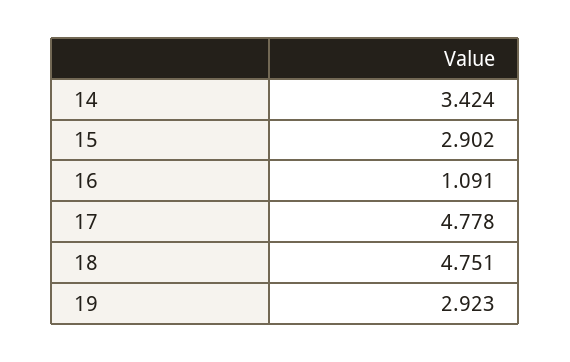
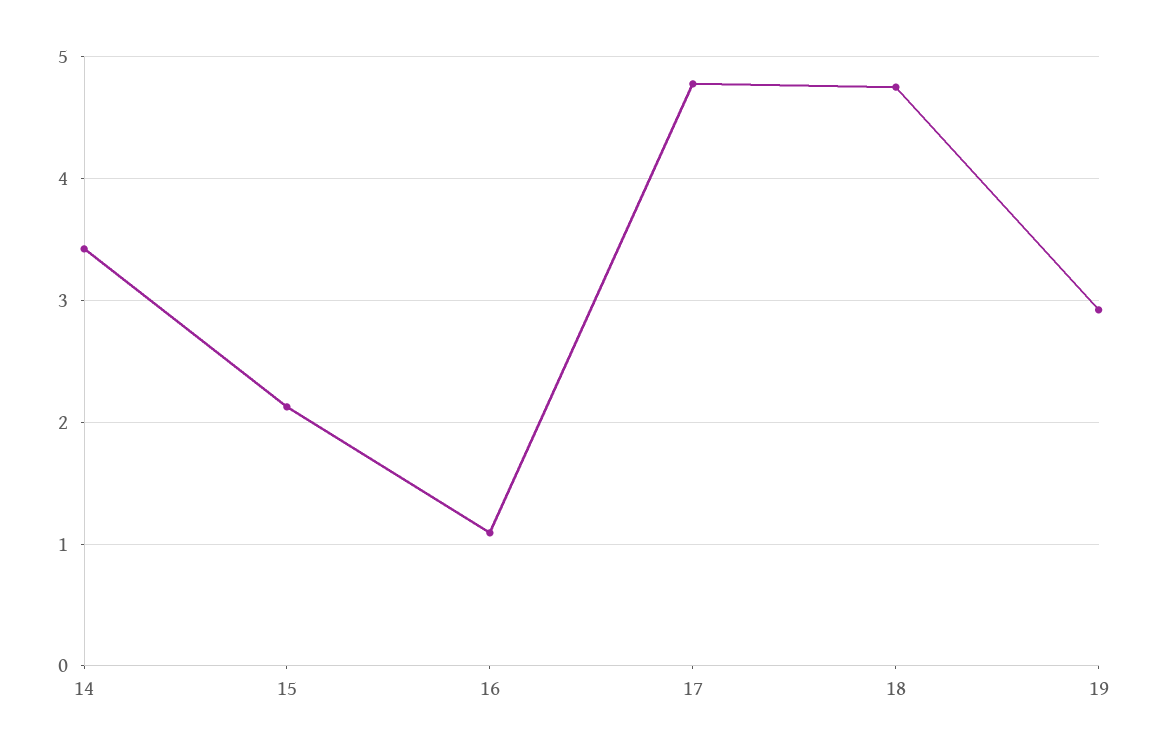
  {
    "14": 3.424,
-   "15": 2.902,
+   "15": 2.1,
    "16": 1.091,
    "17": 4.778,
    "18": 4.751,
    "19": 2.923
  }

